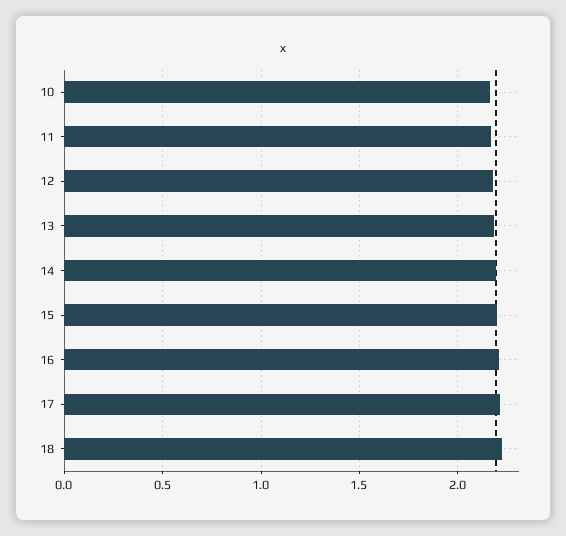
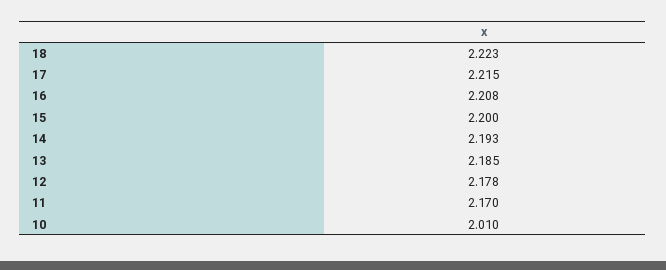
  {
-   "10": 2.15,
+   "10": 2.01,
    "11": 2.17,
    "12": 2.178,
    "13": 2.185,
    "14": 2.193,
    "15": 2.2,
    "16": 2.208,
    "17": 2.215,
    "18": 2.223
  }

